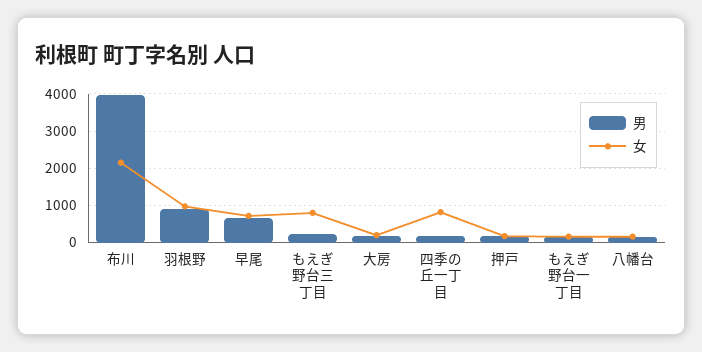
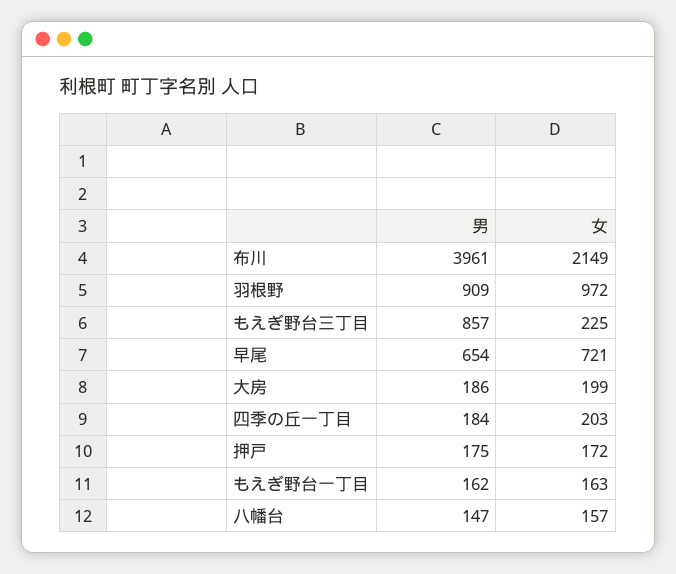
  {
    "男": {
      "布川": 3961,
      "羽根野": 909,
      "早尾": 654,
-     "もえぎ野台三丁目": 200,
+     "もえぎ野台三丁目": 857,
      "大房": 186,
      "四季の丘一丁目": 184,
      "押戸": 175,
      "もえぎ野台一丁目": 162,
      "八幡台": 147
    },
    "女": {
      "布川": 2149,
      "羽根野": 972,
      "早尾": 721,
-     "もえぎ野台三丁目": 800,
+     "もえぎ野台三丁目": 225,
      "大房": 199,
-     "四季の丘一丁目": 800,
+     "四季の丘一丁目": 203,
      "押戸": 172,
      "もえぎ野台一丁目": 163,
      "八幡台": 157
    }
  }

